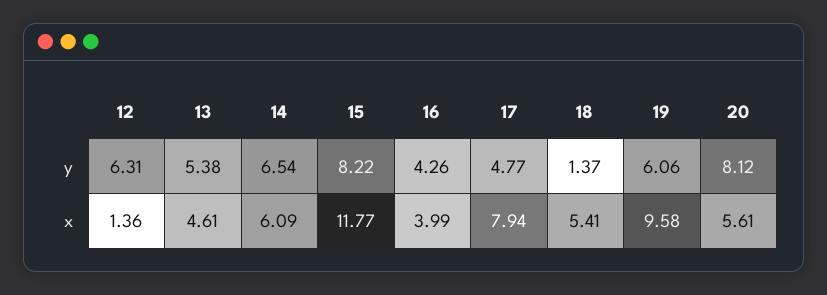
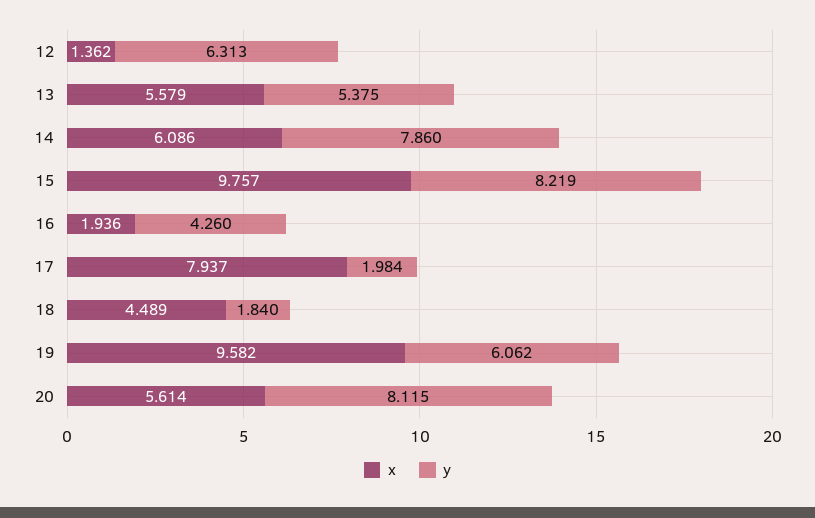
  {
    "y": {
      "12": 6.313,
      "13": 5.375,
-     "14": 6.54,
+     "14": 7.86,
      "15": 8.219,
      "16": 4.26,
-     "17": 4.77,
+     "17": 1.984,
-     "18": 1.37,
+     "18": 1.84,
      "19": 6.062,
      "20": 8.115
    },
    "x": {
      "12": 1.362,
-     "13": 4.61,
+     "13": 5.579,
      "14": 6.086,
-     "15": 11.77,
+     "15": 9.757,
-     "16": 3.99,
+     "16": 1.936,
      "17": 7.937,
-     "18": 5.41,
+     "18": 4.489,
      "19": 9.582,
      "20": 5.614
    }
  }

